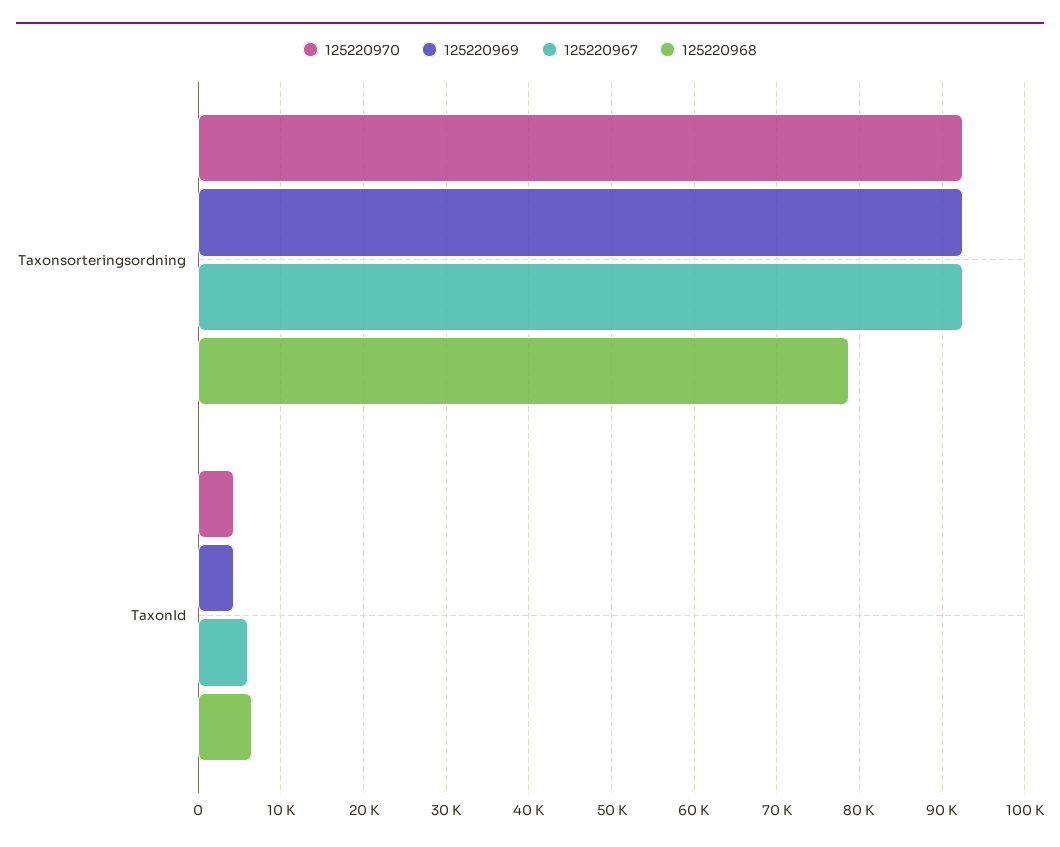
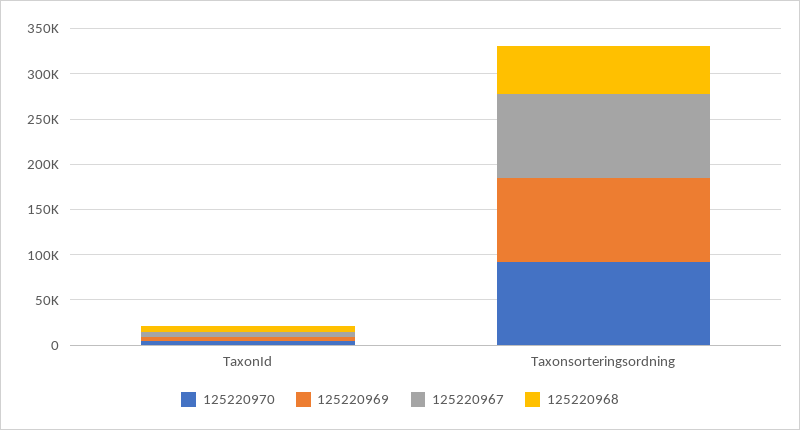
  {
    "125220970": {
      "Taxonsorteringsordning": 93000,
      "TaxonId": 4000
    },
    "125220969": {
      "Taxonsorteringsordning": 93000,
      "TaxonId": 4000
    },
    "125220967": {
      "Taxonsorteringsordning": 93000,
      "TaxonId": 6000
    },
    "125220968": {
-     "Taxonsorteringsordning": 79000,
+     "Taxonsorteringsordning": 50000,
      "TaxonId": 6000
    }
  }

